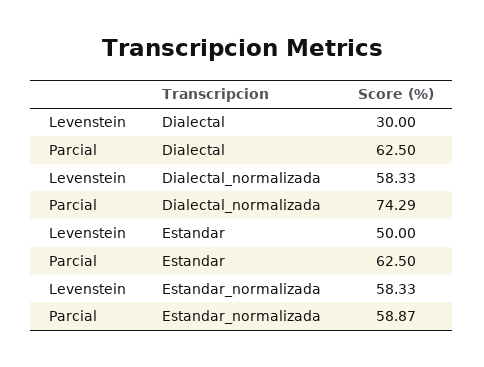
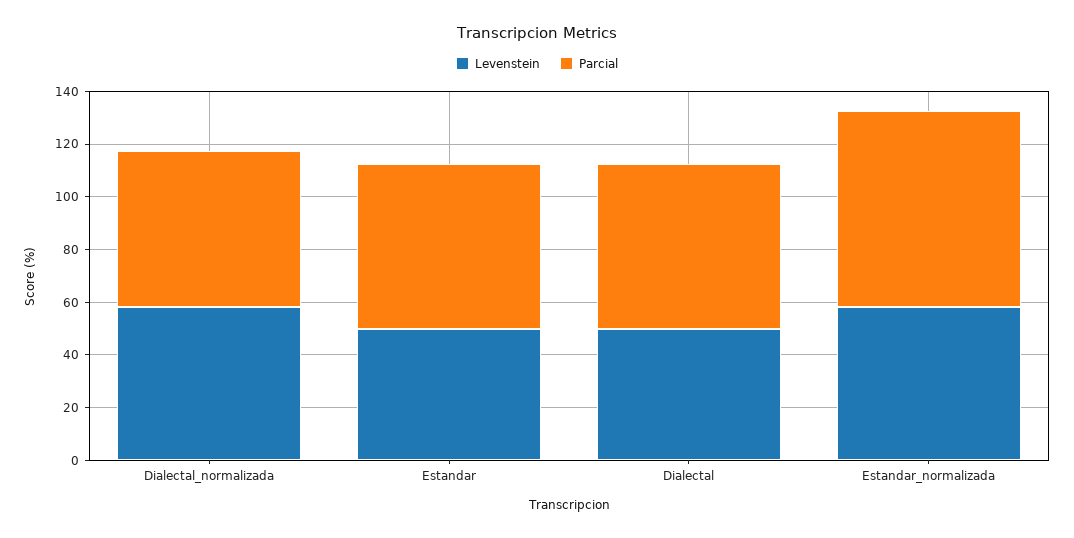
  {
    "Levenstein": {
-     "Dialectal": 30,
+     "Dialectal": 50,
      "Dialectal_normalizada": 58.33,
      "Estandar": 50,
      "Estandar_normalizada": 58.33
    },
    "Parcial": {
      "Dialectal": 62.5,
-     "Dialectal_normalizada": 74.29,
+     "Dialectal_normalizada": 60,
      "Estandar": 62.5,
-     "Estandar_normalizada": 58.87
+     "Estandar_normalizada": 75
    }
  }

